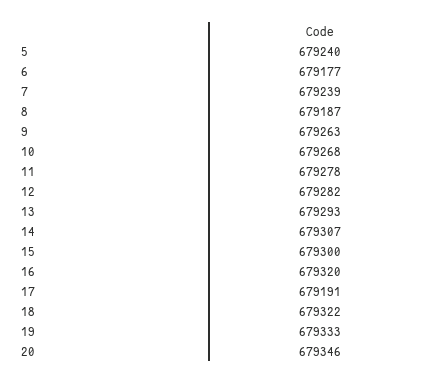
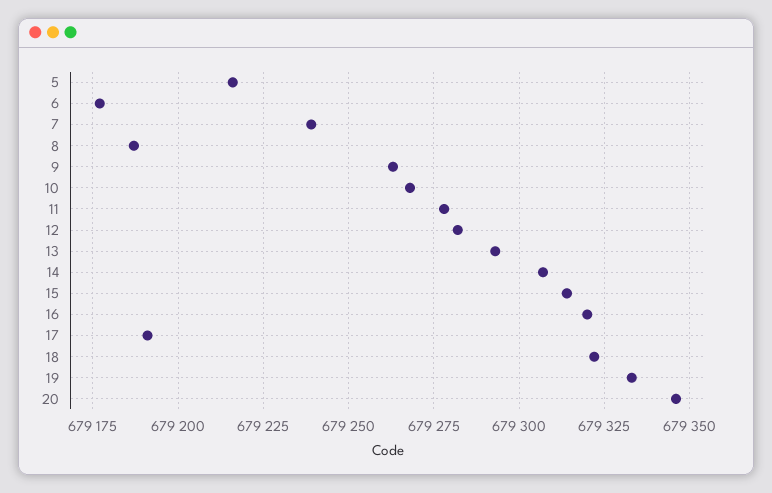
  {
-   "5": 679240,
+   "5": 679215,
    "6": 679177,
    "7": 679239,
    "8": 679187,
    "9": 679263,
    "10": 679268,
    "11": 679278,
    "12": 679282,
    "13": 679293,
    "14": 679307,
-   "15": 679300,
+   "15": 679315,
    "16": 679320,
    "17": 679191,
    "18": 679322,
    "19": 679333,
    "20": 679346
  }

